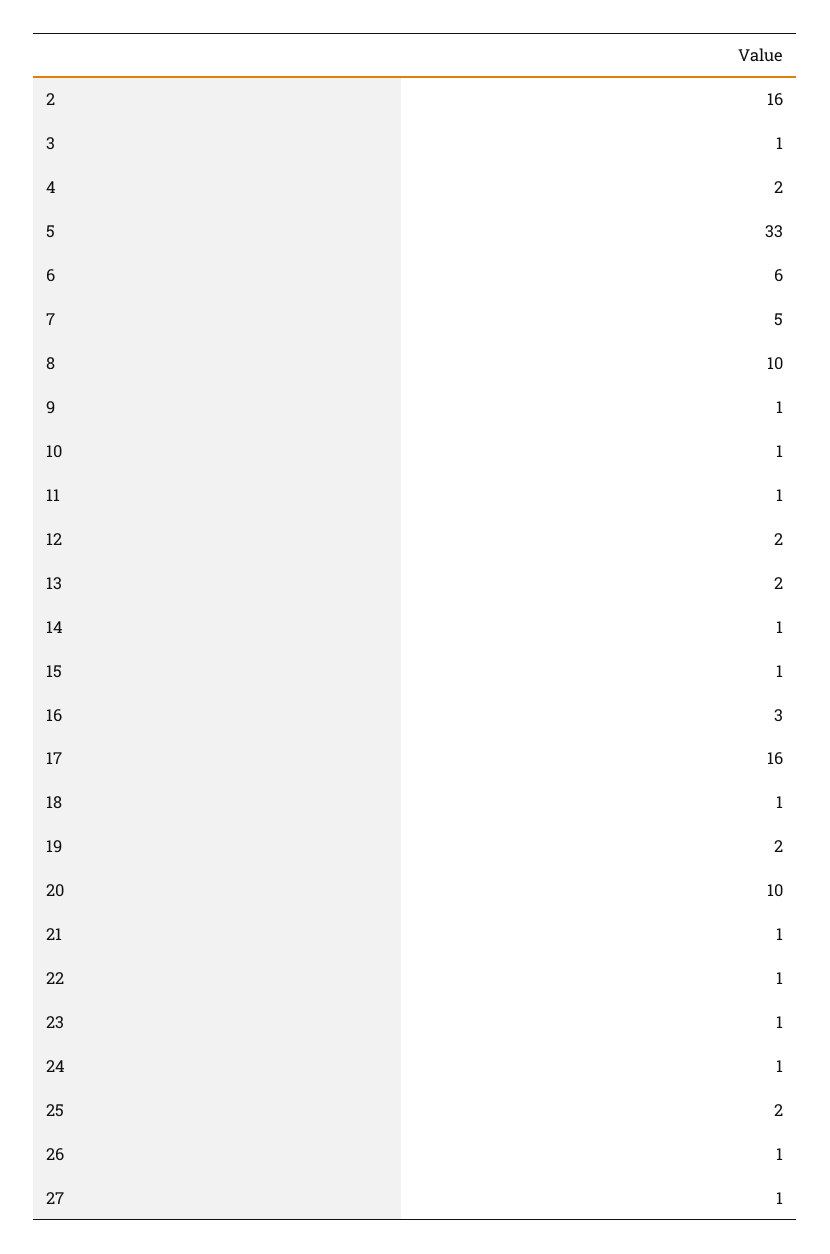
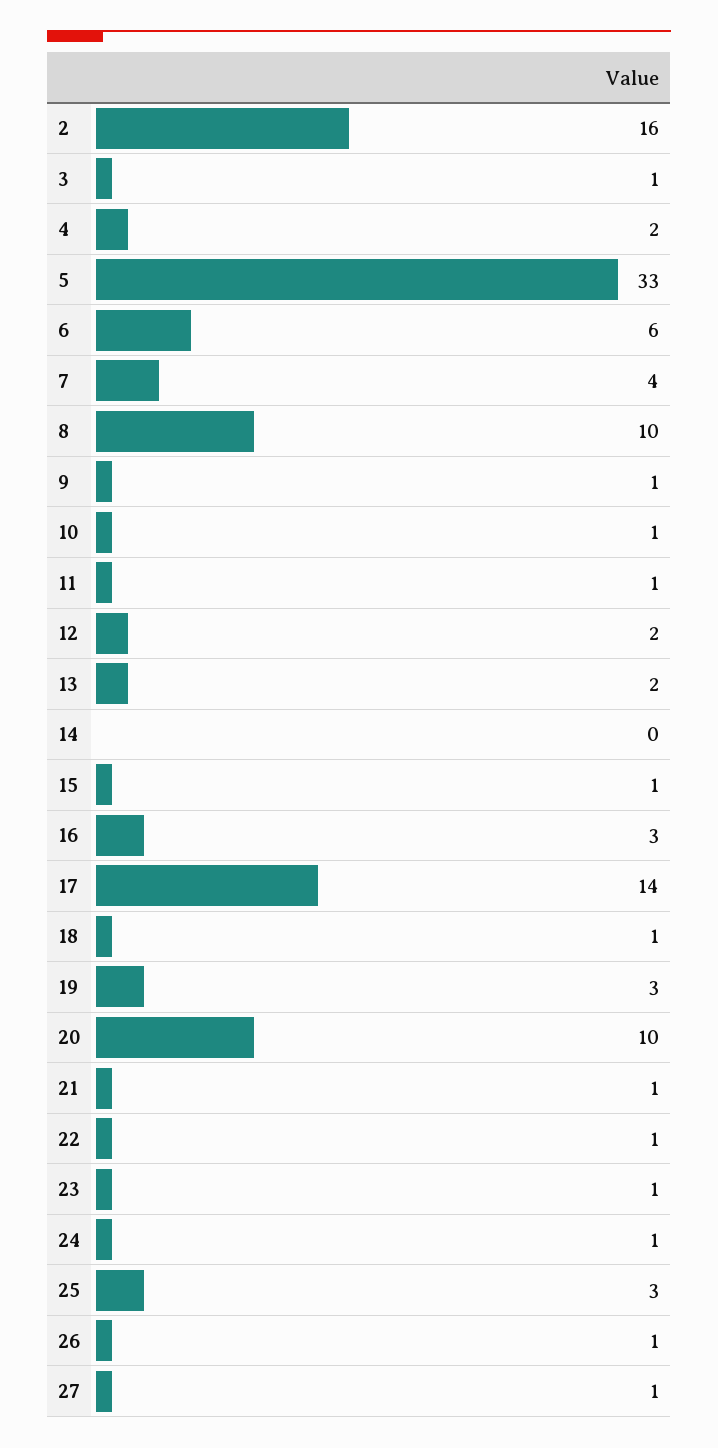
  {
    "2": 16,
    "3": 1,
    "4": 2,
    "5": 33,
    "6": 6,
-   "7": 5,
+   "7": 4,
    "8": 10,
    "9": 1,
    "10": 1,
    "11": 1,
    "12": 2,
    "13": 2,
-   "14": 1,
+   "14": 0,
    "15": 1,
    "16": 3,
-   "17": 16,
+   "17": 14,
    "18": 1,
-   "19": 2,
+   "19": 3,
    "20": 10,
    "21": 1,
    "22": 1,
    "23": 1,
    "24": 1,
-   "25": 2,
+   "25": 3,
    "26": 1,
    "27": 1
  }

